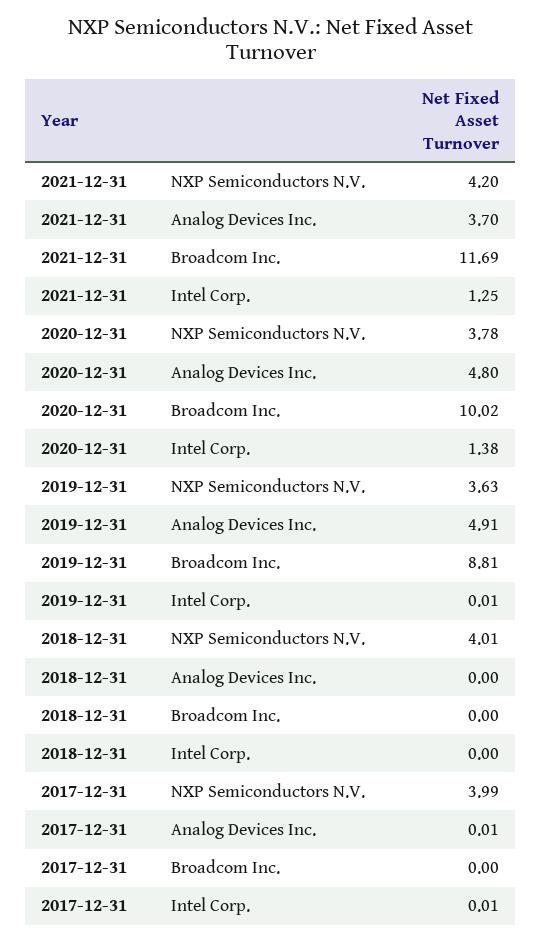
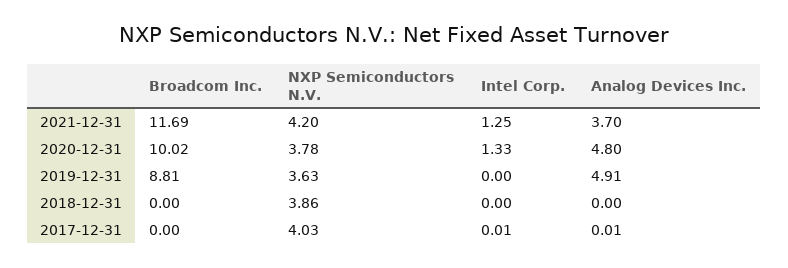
  {
    "2021-12-31": {
      "NXP Semiconductors N.V.": 4.2,
      "Analog Devices Inc.": 3.7,
      "Broadcom Inc.": 11.69,
      "Intel Corp.": 1.25
    },
    "2020-12-31": {
      "NXP Semiconductors N.V.": 3.78,
      "Analog Devices Inc.": 4.8,
      "Broadcom Inc.": 10.02,
-     "Intel Corp.": 1.38
+     "Intel Corp.": 1.33
    },
    "2019-12-31": {
      "NXP Semiconductors N.V.": 3.63,
      "Analog Devices Inc.": 4.91,
      "Broadcom Inc.": 8.81,
-     "Intel Corp.": 0.01
+     "Intel Corp.": 0
    },
    "2018-12-31": {
-     "NXP Semiconductors N.V.": 4.01,
+     "NXP Semiconductors N.V.": 3.86,
      "Analog Devices Inc.": 0,
      "Broadcom Inc.": 0,
      "Intel Corp.": 0
    },
    "2017-12-31": {
-     "NXP Semiconductors N.V.": 3.99,
+     "NXP Semiconductors N.V.": 4.03,
      "Analog Devices Inc.": 0.01,
      "Broadcom Inc.": 0,
      "Intel Corp.": 0.01
    }
  }

